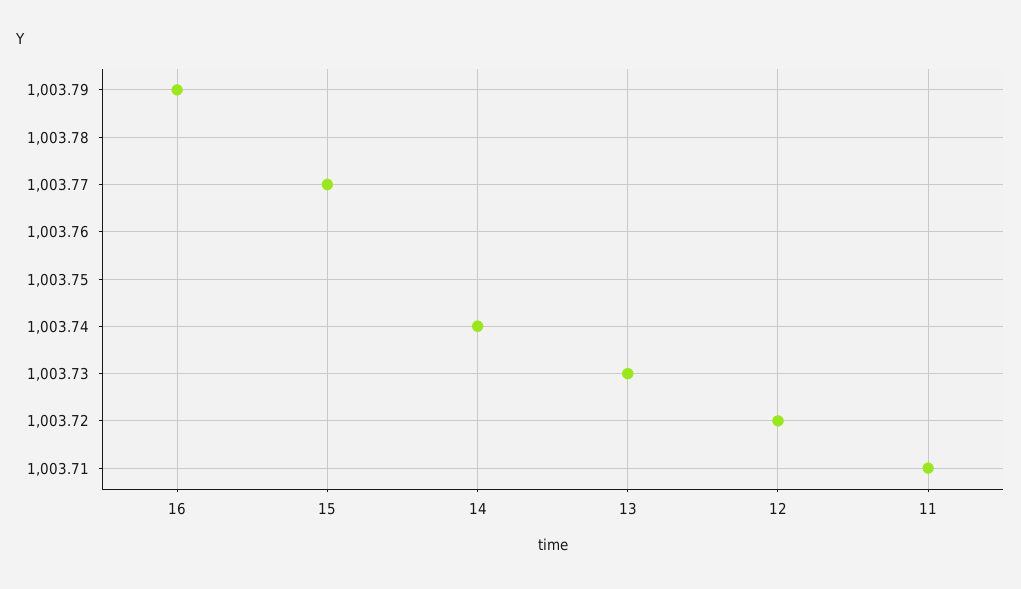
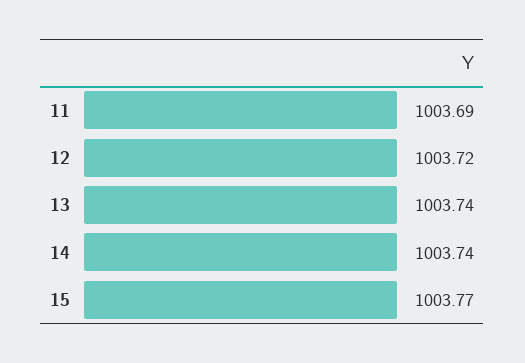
  {
-   "16": 1003.79,
    "15": 1003.77,
    "14": 1003.74,
-   "13": 1003.73,
+   "13": 1003.74,
    "12": 1003.72,
-   "11": 1003.71
+   "11": 1003.69
  }

